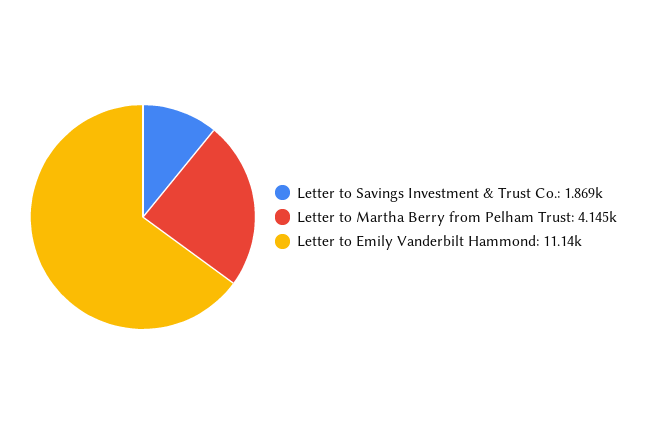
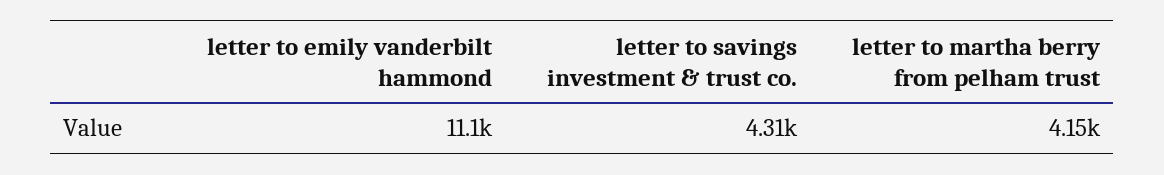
  {
-   "Letter to Savings Investment & Trust Co.": 1869,
+   "Letter to Savings Investment & Trust Co.": 4310,
    "Letter to Martha Berry from Pelham Trust": 4145,
    "Letter to Emily Vanderbilt Hammond": 11140
  }

